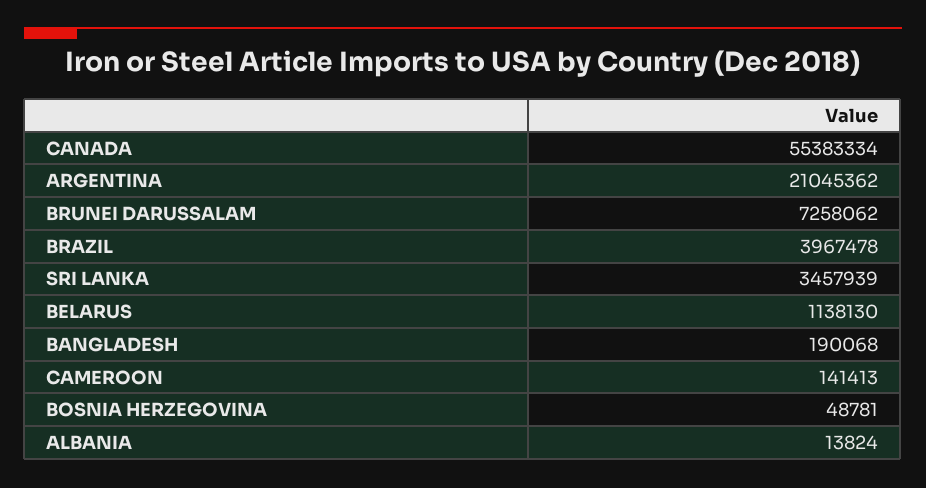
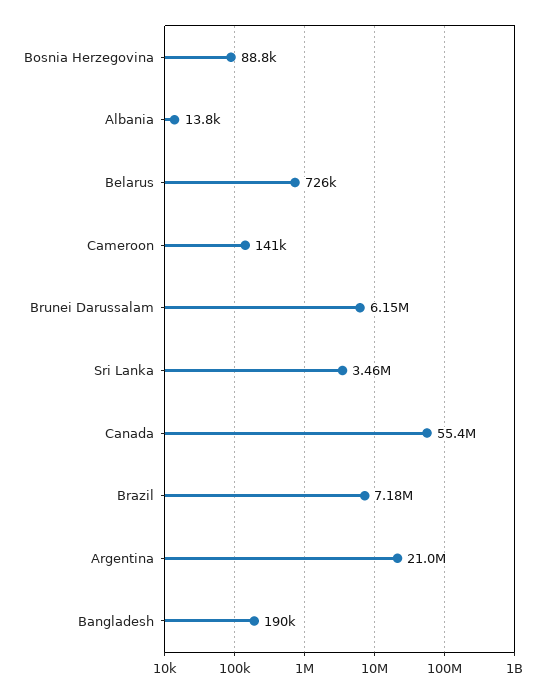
  {
    "CANADA": 55383334,
    "ARGENTINA": 21045362,
-   "BRUNEI DARUSSALAM": 7258062,
+   "BRUNEI DARUSSALAM": 6150000,
-   "BRAZIL": 3967478,
+   "BRAZIL": 7180000,
    "SRI LANKA": 3457939,
-   "BELARUS": 1138130,
+   "BELARUS": 726000,
    "BANGLADESH": 190068,
    "CAMEROON": 141413,
-   "BOSNIA HERZEGOVINA": 48781,
+   "BOSNIA HERZEGOVINA": 88800,
    "ALBANIA": 13824
  }

